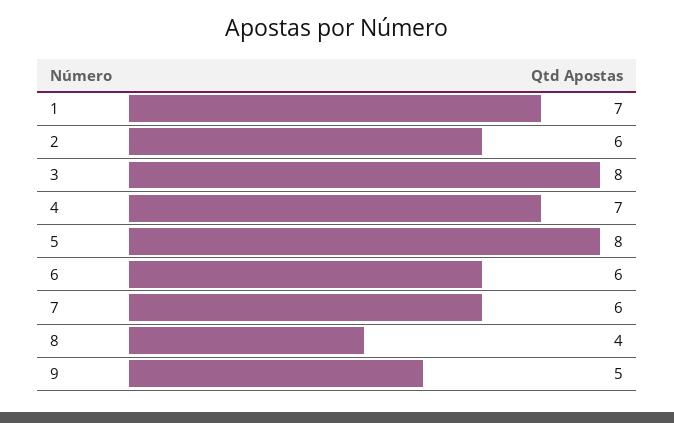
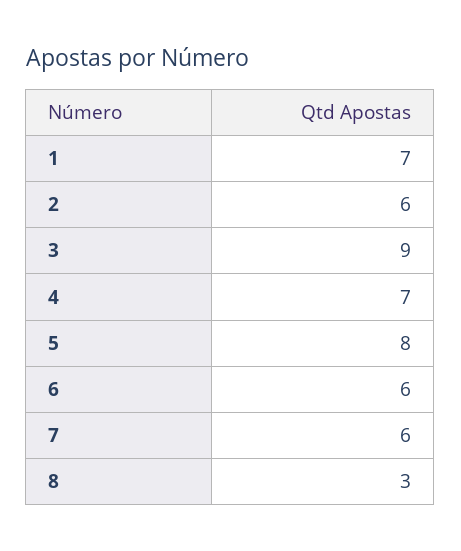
  {
    "1": 7,
    "2": 6,
-   "3": 8,
+   "3": 9,
    "4": 7,
    "5": 8,
    "6": 6,
    "7": 6,
-   "8": 4,
+   "8": 3
-   "9": 5
  }

